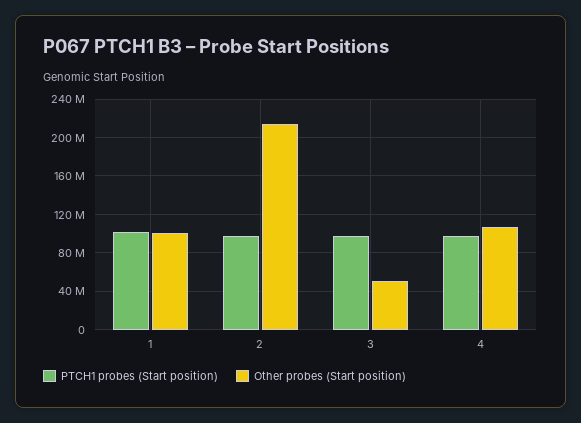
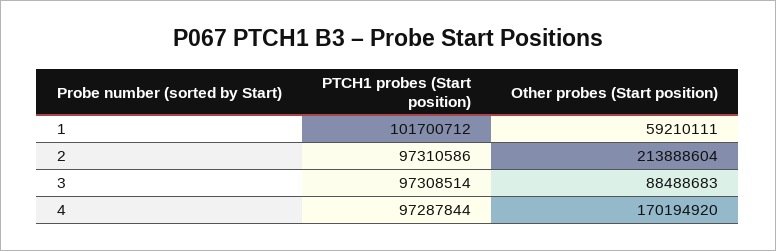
  {
    "PTCH1 probes (Start position)": {
      "1": 101700712,
      "2": 97310586,
      "3": 97308514,
      "4": 97287844
    },
    "Other probes (Start position)": {
-     "1": 100000000,
+     "1": 59210111,
      "2": 213888604,
-     "3": 50000000,
+     "3": 88488683,
-     "4": 110000000
+     "4": 170194920
    }
  }

